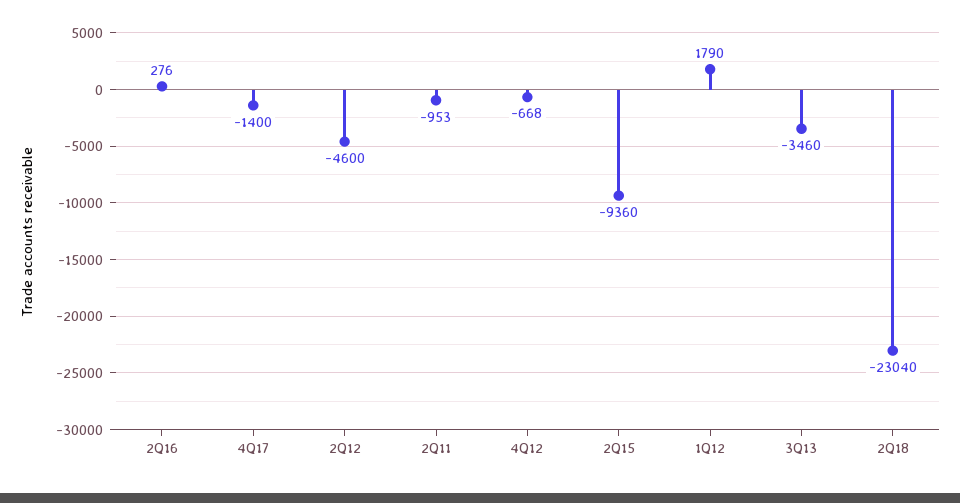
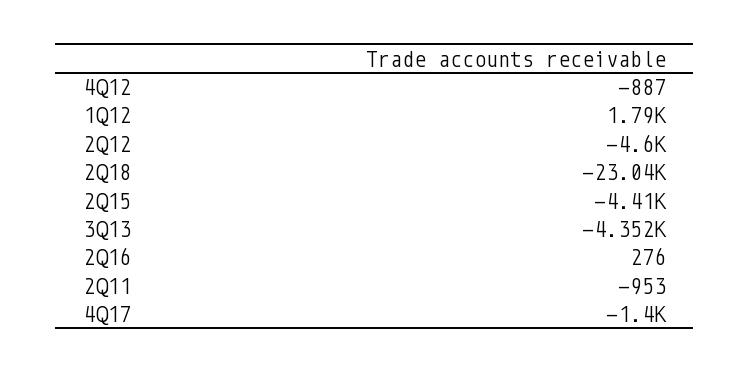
  {
    "2Q16": 276,
    "4Q17": -1400,
    "2Q12": -4600,
    "2Q11": -953,
-   "4Q12": -668,
+   "4Q12": -887,
-   "2Q15": -9360,
+   "2Q15": -4410,
    "1Q12": 1790,
-   "3Q13": -3460,
+   "3Q13": -4352,
    "2Q18": -23040
  }

